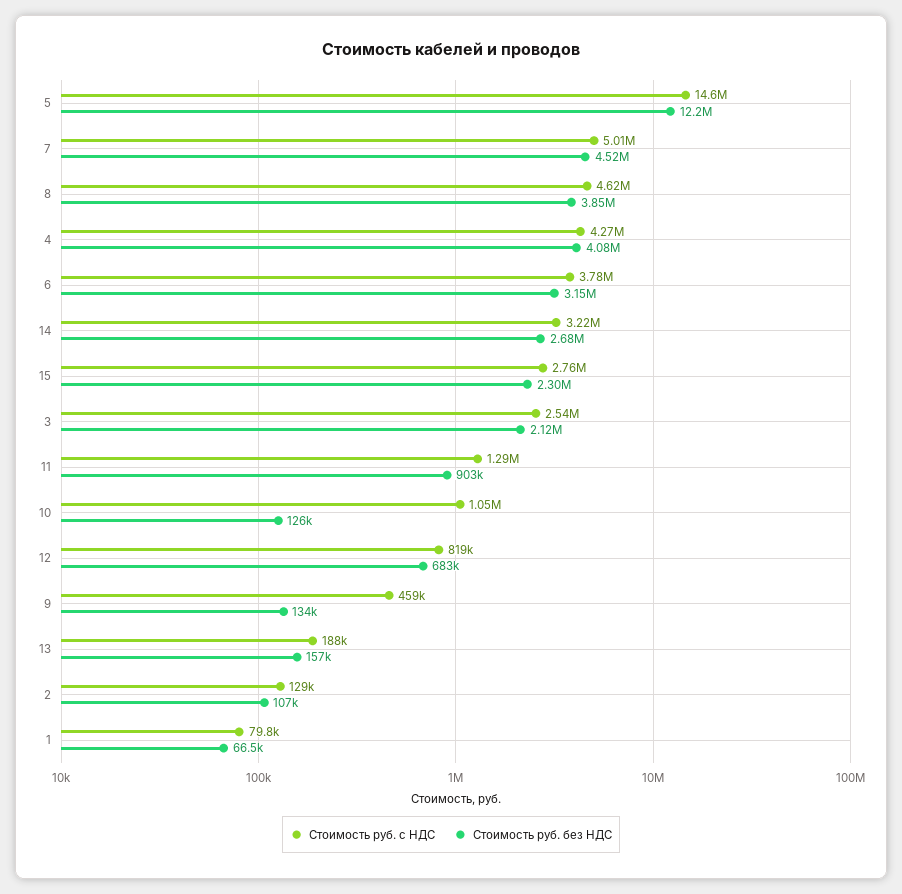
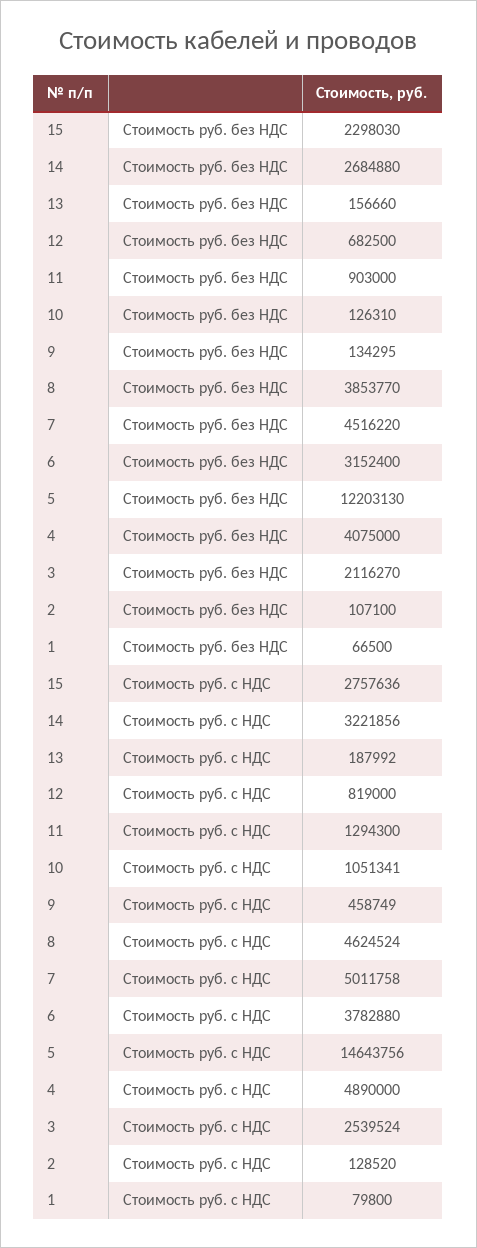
  {
    "Стоимость руб. с НДС": {
      "5": 14643756,
      "7": 5011758,
      "8": 4624524,
-     "4": 4270000,
+     "4": 4890000,
      "6": 3782880,
      "14": 3221856,
      "15": 2757636,
      "3": 2539524,
      "11": 1294300,
      "10": 1051341,
      "12": 819000,
      "9": 458749,
      "13": 187992,
      "2": 128520,
      "1": 79800
    },
    "Стоимость руб. без НДС": {
      "5": 12203130,
      "7": 4516220,
      "8": 3853770,
      "4": 4075000,
      "6": 3152400,
      "14": 2684880,
      "15": 2298030,
      "3": 2116270,
      "11": 903000,
      "10": 126310,
      "12": 682500,
      "9": 134295,
      "13": 156660,
      "2": 107100,
      "1": 66500
    }
  }

